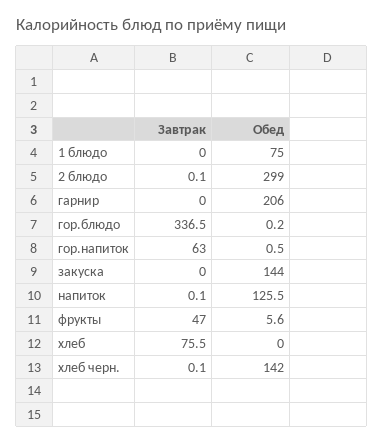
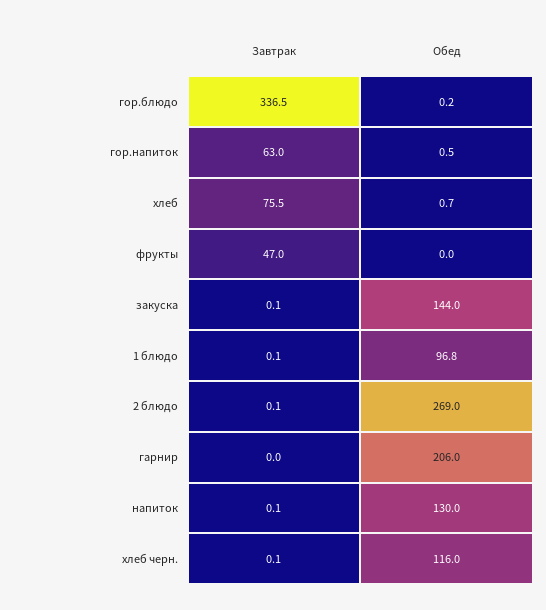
  {
    "Завтрак": {
-     "1 блюдо": 0,
+     "1 блюдо": 0.1,
      "2 блюдо": 0.1,
      "гарнир": 0,
      "гор.блюдо": 336.5,
      "гор.напиток": 63,
-     "закуска": 0,
+     "закуска": 0.1,
      "напиток": 0.1,
      "фрукты": 47,
      "хлеб": 75.5,
      "хлеб черн.": 0.1
    },
    "Обед": {
-     "1 блюдо": 75,
+     "1 блюдо": 96.8,
-     "2 блюдо": 299,
+     "2 блюдо": 269,
      "гарнир": 206,
      "гор.блюдо": 0.2,
      "гор.напиток": 0.5,
      "закуска": 144,
-     "напиток": 125.5,
+     "напиток": 130,
-     "фрукты": 5.6,
+     "фрукты": 0,
-     "хлеб": 0,
+     "хлеб": 0.7,
-     "хлеб черн.": 142
+     "хлеб черн.": 116
    }
  }

